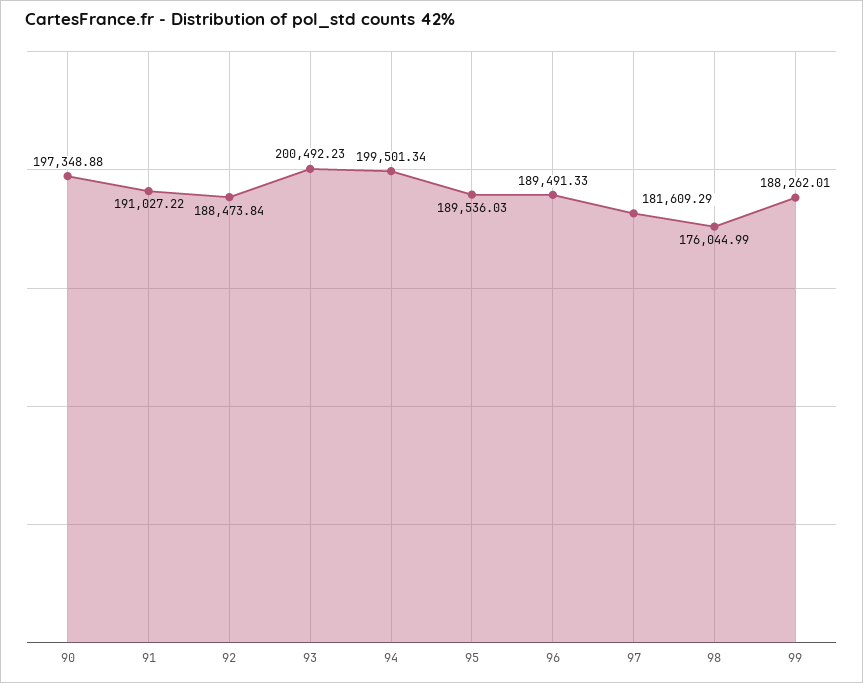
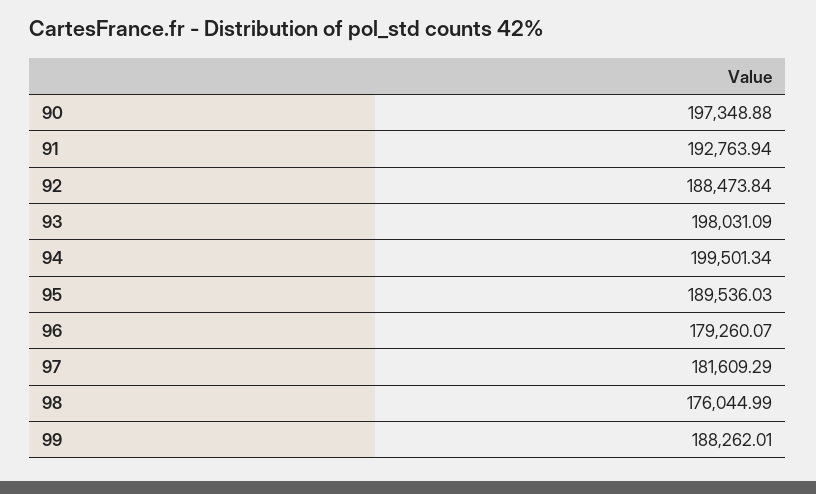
  {
    "90": 197348.88,
-   "91": 191027.22,
+   "91": 192763.94,
    "92": 188473.84,
-   "93": 200492.23,
+   "93": 198031.09,
    "94": 199501.34,
    "95": 189536.03,
-   "96": 189491.33,
+   "96": 179260.07,
    "97": 181609.29,
    "98": 176044.99,
    "99": 188262.01
  }

